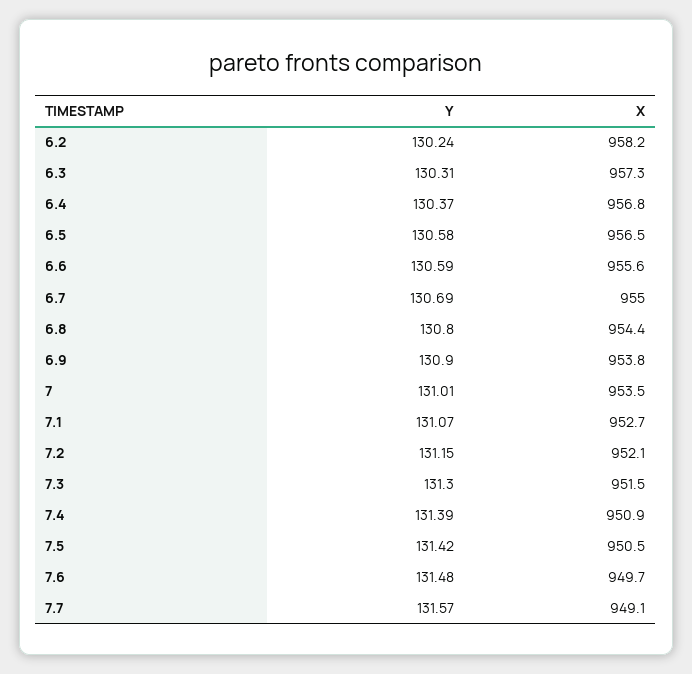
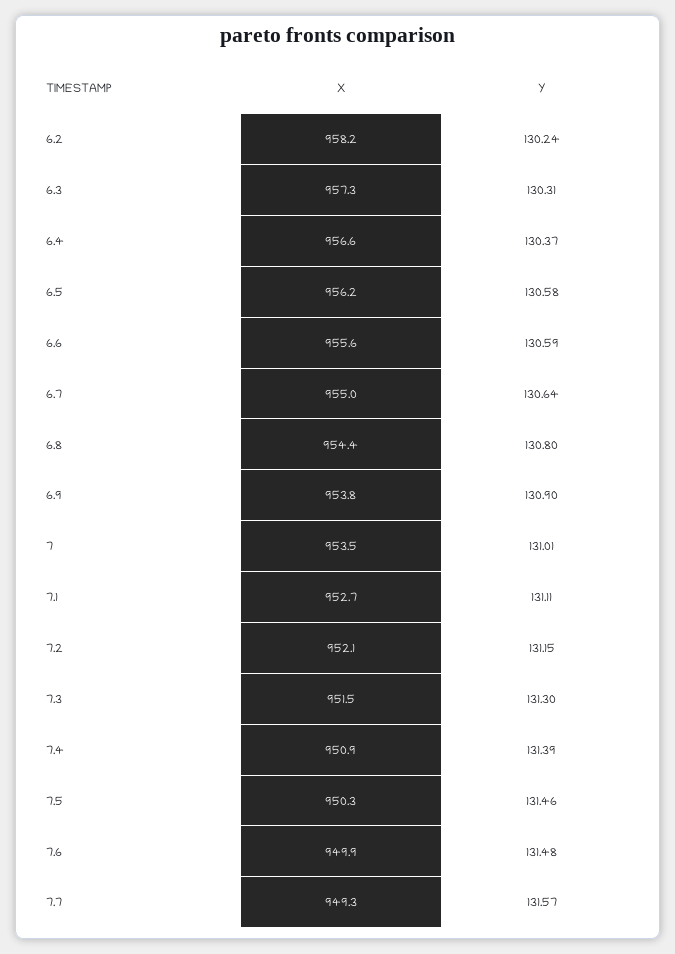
  {
    "Y": {
      "6.2": 130.24,
      "6.3": 130.31,
      "6.4": 130.37,
      "6.5": 130.58,
      "6.6": 130.59,
-     "6.7": 130.69,
+     "6.7": 130.64,
      "6.8": 130.8,
      "6.9": 130.9,
      "7": 131.01,
-     "7.1": 131.07,
+     "7.1": 131.11,
      "7.2": 131.15,
      "7.3": 131.3,
      "7.4": 131.39,
-     "7.5": 131.42,
+     "7.5": 131.46,
      "7.6": 131.48,
      "7.7": 131.57
    },
    "X": {
      "6.2": 958.2,
      "6.3": 957.3,
-     "6.4": 956.8,
+     "6.4": 956.6,
-     "6.5": 956.5,
+     "6.5": 956.2,
      "6.6": 955.6,
      "6.7": 955,
      "6.8": 954.4,
      "6.9": 953.8,
      "7": 953.5,
      "7.1": 952.7,
      "7.2": 952.1,
      "7.3": 951.5,
      "7.4": 950.9,
-     "7.5": 950.5,
+     "7.5": 950.3,
-     "7.6": 949.7,
+     "7.6": 949.9,
-     "7.7": 949.1
+     "7.7": 949.3
    }
  }

